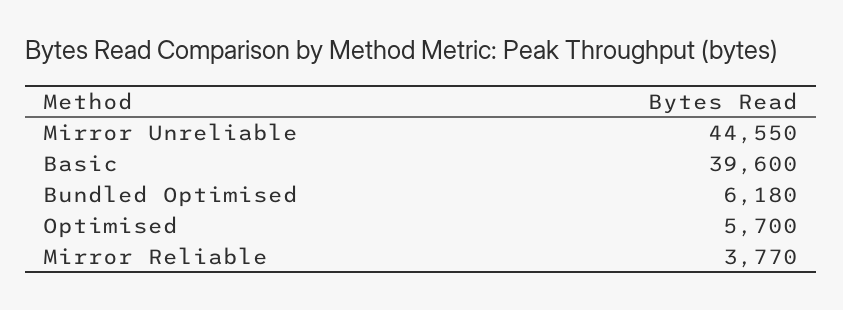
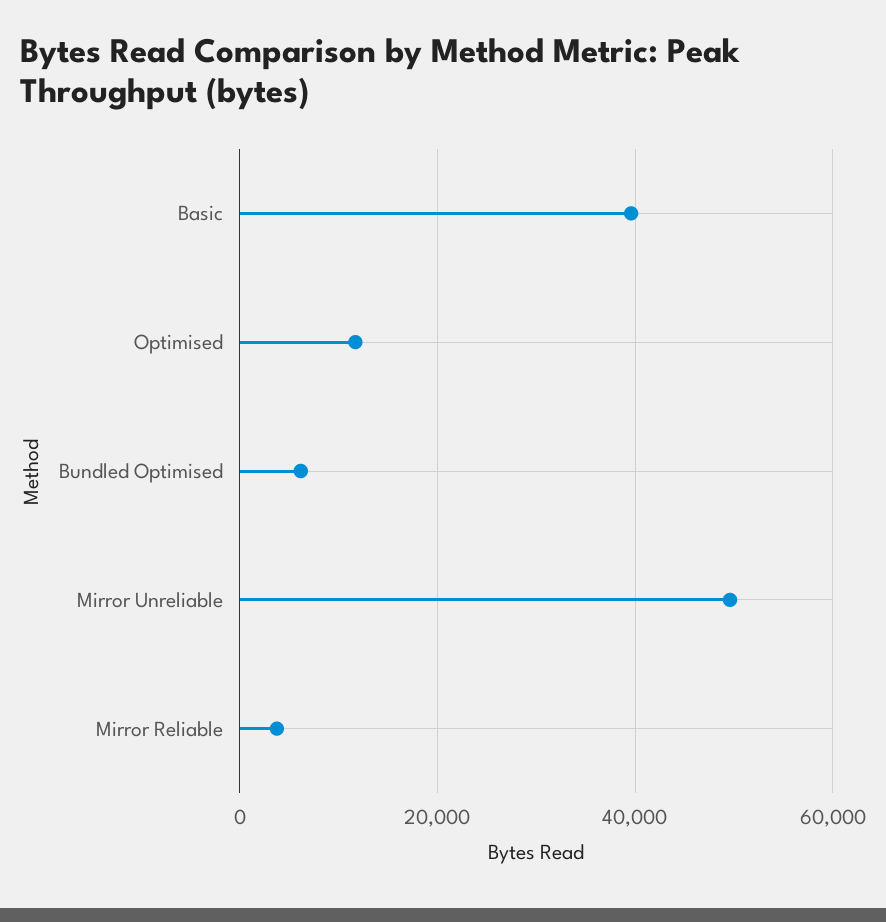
  {
-   "Mirror Unreliable": 44550,
+   "Mirror Unreliable": 50000,
    "Basic": 39600,
    "Bundled Optimised": 6180,
-   "Optimised": 5700,
+   "Optimised": 12000,
    "Mirror Reliable": 3770
  }

